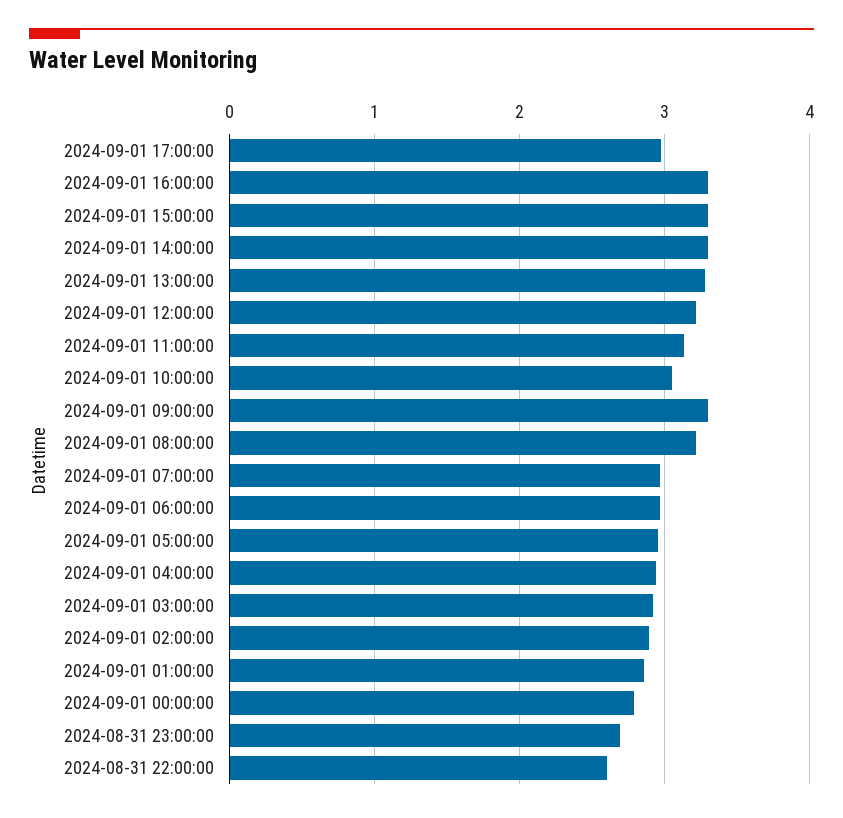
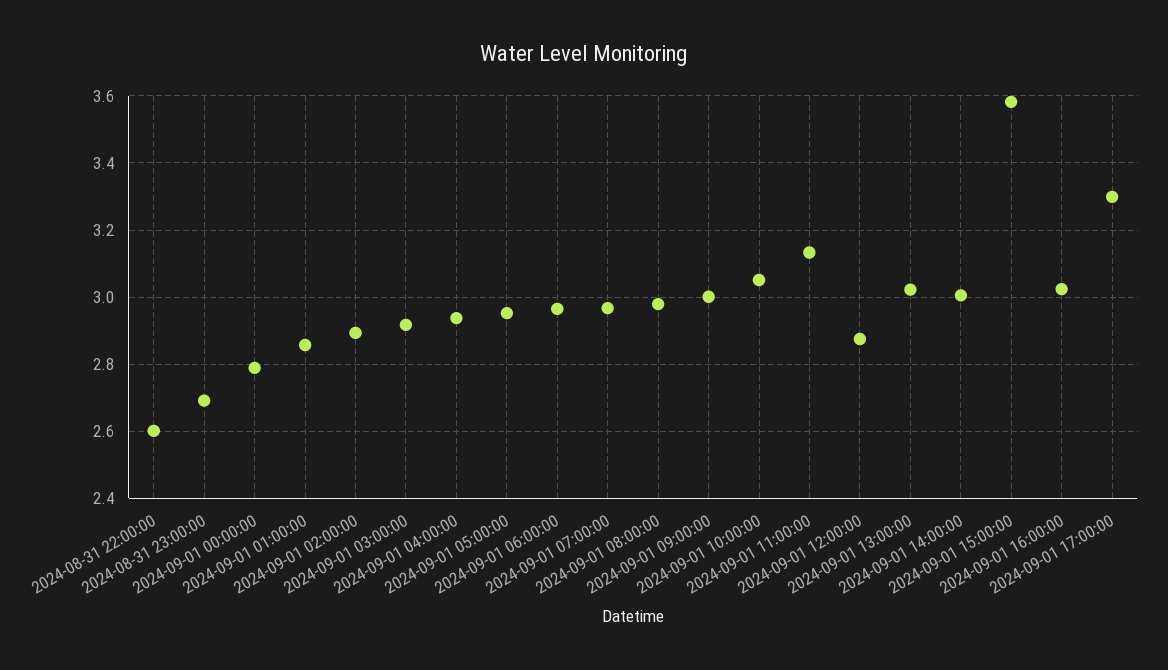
  {
-   "2024-09-01 17:00:00": 3,
+   "2024-09-01 17:00:00": 3.3,
-   "2024-09-01 16:00:00": 3.3,
+   "2024-09-01 16:00:00": 3.02,
-   "2024-09-01 15:00:00": 3.3,
+   "2024-09-01 15:00:00": 3.58,
-   "2024-09-01 14:00:00": 3.3,
+   "2024-09-01 14:00:00": 3,
-   "2024-09-01 13:00:00": 3.3,
+   "2024-09-01 13:00:00": 3.02,
-   "2024-09-01 12:00:00": 3.2,
+   "2024-09-01 12:00:00": 2.88,
    "2024-09-01 11:00:00": 3.14,
    "2024-09-01 10:00:00": 3.06,
-   "2024-09-01 09:00:00": 3.3,
+   "2024-09-01 09:00:00": 3,
-   "2024-09-01 08:00:00": 3.2,
+   "2024-09-01 08:00:00": 2.98,
    "2024-09-01 07:00:00": 2.96,
    "2024-09-01 06:00:00": 2.96,
    "2024-09-01 05:00:00": 2.96,
    "2024-09-01 04:00:00": 2.94,
    "2024-09-01 03:00:00": 2.92,
    "2024-09-01 02:00:00": 2.9,
    "2024-09-01 01:00:00": 2.86,
    "2024-09-01 00:00:00": 2.78,
    "2024-08-31 23:00:00": 2.7,
    "2024-08-31 22:00:00": 2.6
  }

